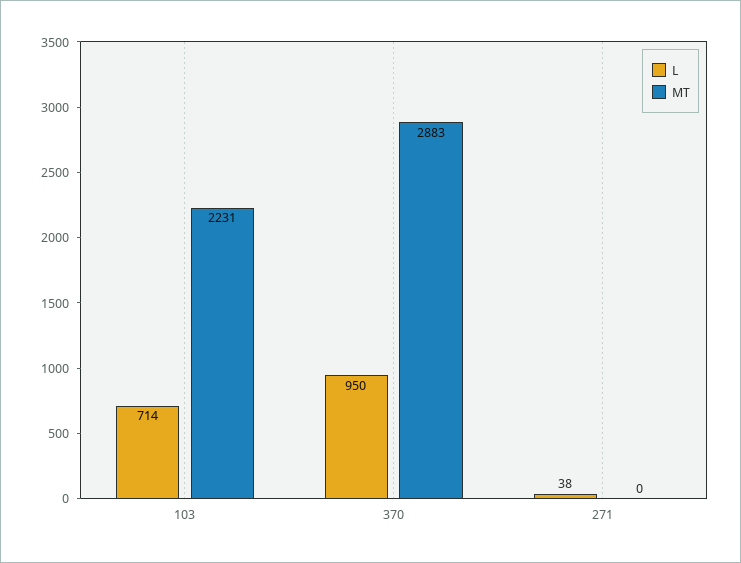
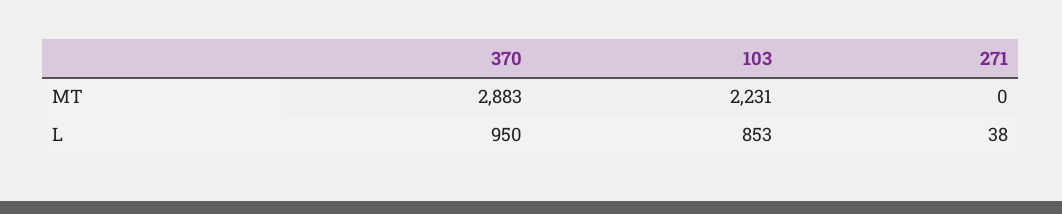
  {
    "L": {
-     "103": 714,
+     "103": 853,
      "370": 950,
      "271": 38
    },
    "MT": {
      "103": 2231,
      "370": 2883,
      "271": 0
    }
  }

